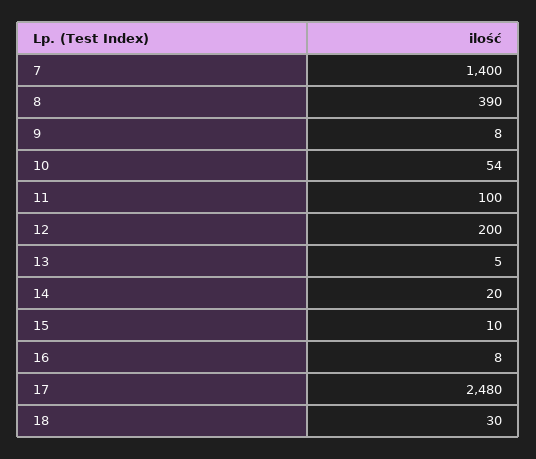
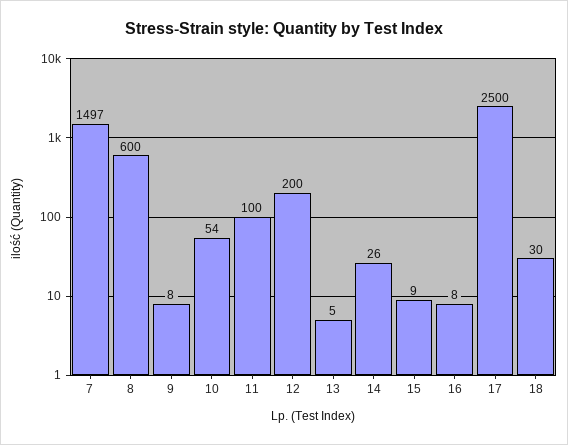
  {
-   "7": 1400,
+   "7": 1497,
-   "8": 390,
+   "8": 600,
    "9": 8,
    "10": 54,
    "11": 100,
    "12": 200,
    "13": 5,
-   "14": 20,
+   "14": 26,
-   "15": 10,
+   "15": 9,
    "16": 8,
-   "17": 2480,
+   "17": 2500,
    "18": 30
  }

